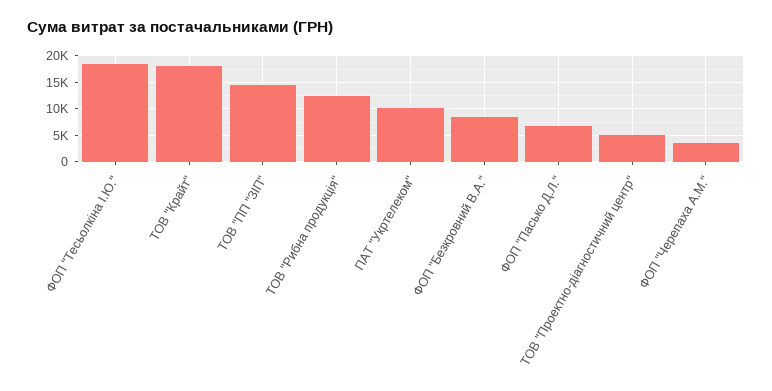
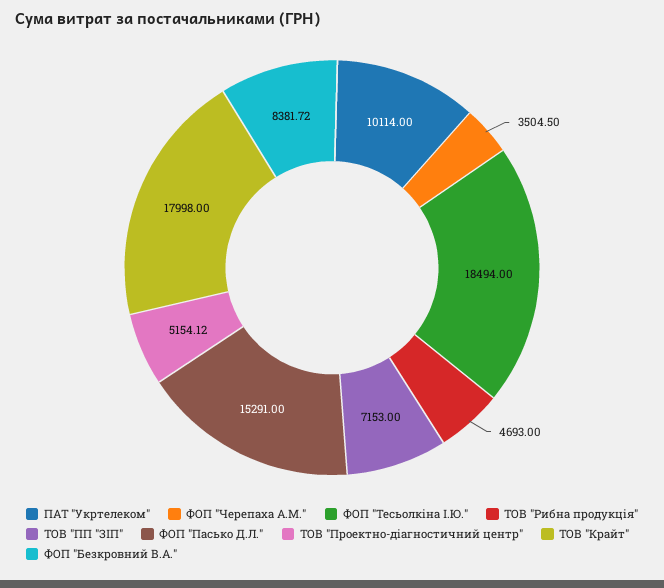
  {
    "ФОП \"Тесьолкіна І.Ю.\"": 18494,
    "ТОВ \"Крайт\"": 17998,
-   "ТОВ \"ПП \"ЗІП\"": 15000,
+   "ТОВ \"ПП \"ЗІП\"": 7153,
-   "ТОВ \"Рибна продукція\"": 12500,
+   "ТОВ \"Рибна продукція\"": 4693,
    "ПАТ \"Укртелеком\"": 10114,
    "ФОП \"Безкровний В.А.\"": 8381.72,
-   "ФОП \"Пасько Д.Л.\"": 7500,
+   "ФОП \"Пасько Д.Л.\"": 15291,
    "ТОВ \"Проектно-діагностичний центр\"": 5154.12,
    "ФОП \"Черепаха А.М.\"": 3504.5
  }

